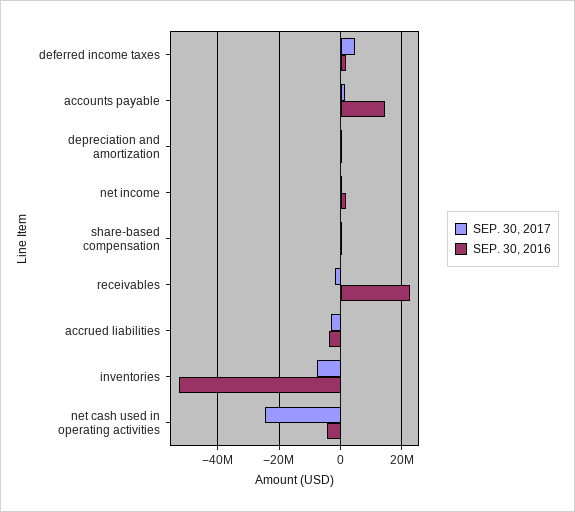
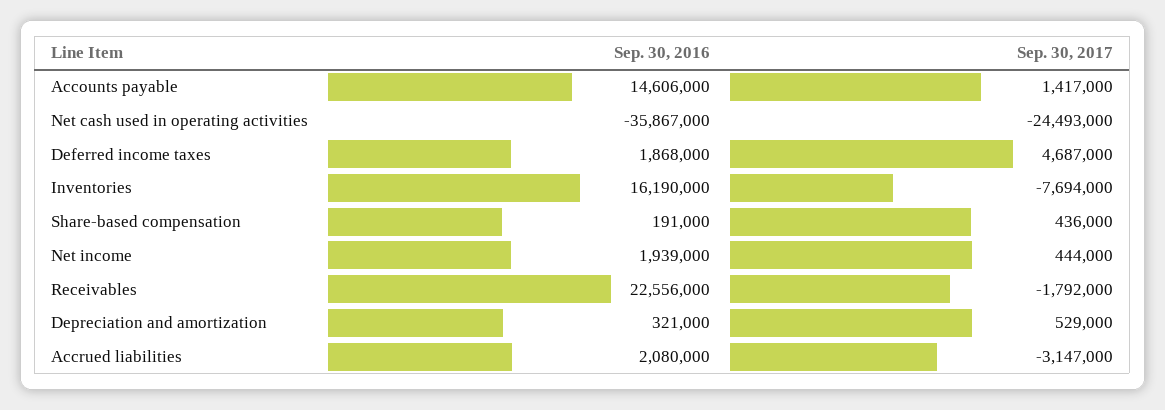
  {
    "SEP. 30, 2017": {
      "deferred income taxes": 4687000,
      "accounts payable": 1417000,
      "depreciation and amortization": 529000,
      "net income": 444000,
      "share-based compensation": 436000,
      "receivables": -1792000,
      "accrued liabilities": -3147000,
      "inventories": -7694000,
      "net cash used in operating activities": -24493000
    },
    "SEP. 30, 2016": {
      "deferred income taxes": 1868000,
      "accounts payable": 14606000,
      "depreciation and amortization": 321000,
      "net income": 1939000,
      "share-based compensation": 191000,
      "receivables": 22556000,
-     "accrued liabilities": -4000000,
+     "accrued liabilities": 2080000,
-     "inventories": -52000000,
+     "inventories": 16190000,
-     "net cash used in operating activities": -4000000
+     "net cash used in operating activities": -35867000
    }
  }

